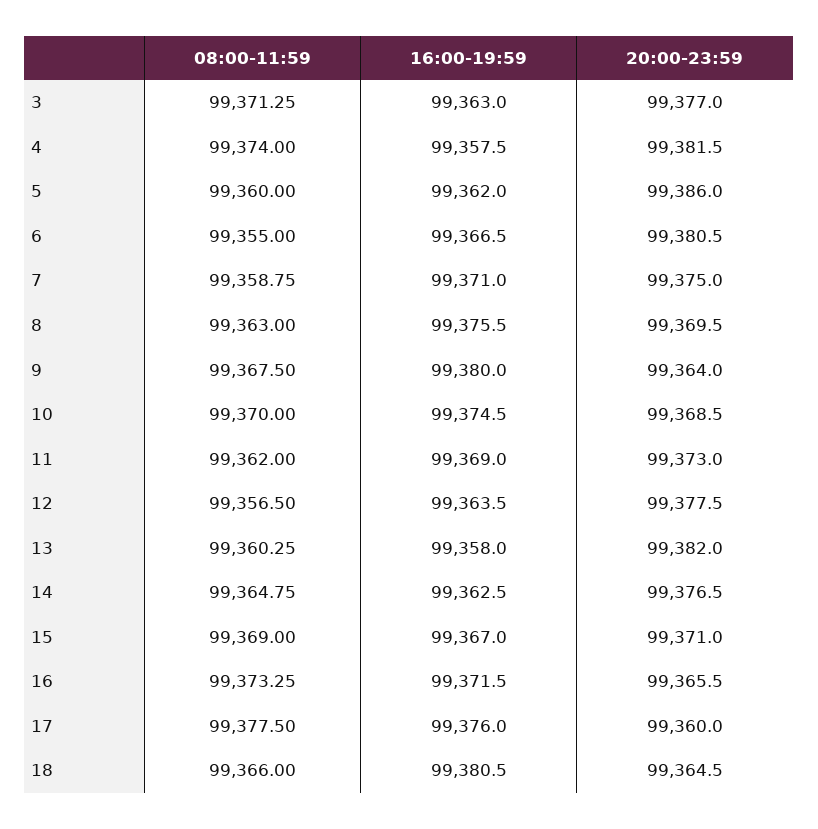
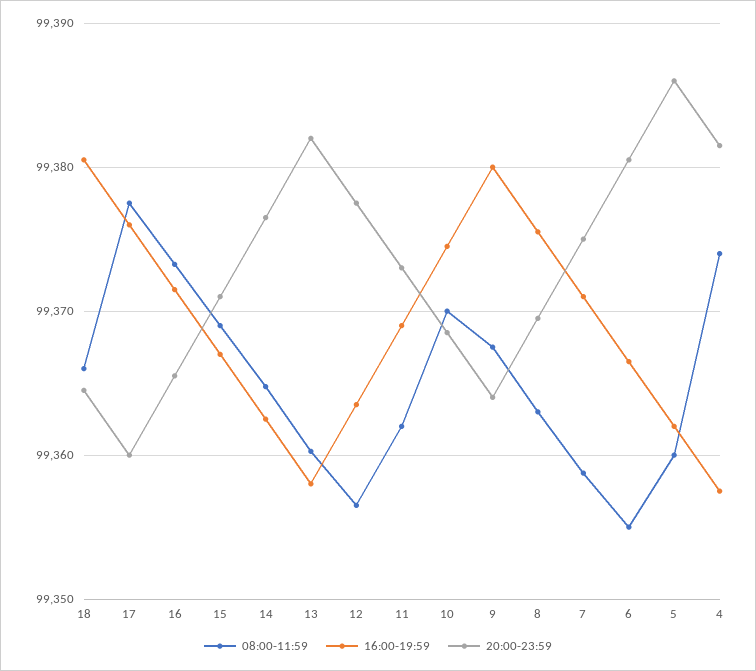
  {
    "08:00-11:59": {
-     "3": 99371.25,
      "4": 99374,
      "5": 99360,
      "6": 99355,
      "7": 99358.75,
      "8": 99363,
      "9": 99367.5,
      "10": 99370,
      "11": 99362,
      "12": 99356.5,
      "13": 99360.25,
      "14": 99364.75,
      "15": 99369,
      "16": 99373.25,
      "17": 99377.5,
      "18": 99366
    },
    "16:00-19:59": {
-     "3": 99363,
      "4": 99357.5,
      "5": 99362,
      "6": 99366.5,
      "7": 99371,
      "8": 99375.5,
      "9": 99380,
      "10": 99374.5,
      "11": 99369,
      "12": 99363.5,
      "13": 99358,
      "14": 99362.5,
      "15": 99367,
      "16": 99371.5,
      "17": 99376,
      "18": 99380.5
    },
    "20:00-23:59": {
-     "3": 99377,
      "4": 99381.5,
      "5": 99386,
      "6": 99380.5,
      "7": 99375,
      "8": 99369.5,
      "9": 99364,
      "10": 99368.5,
      "11": 99373,
      "12": 99377.5,
      "13": 99382,
      "14": 99376.5,
      "15": 99371,
      "16": 99365.5,
      "17": 99360,
      "18": 99364.5
    }
  }

